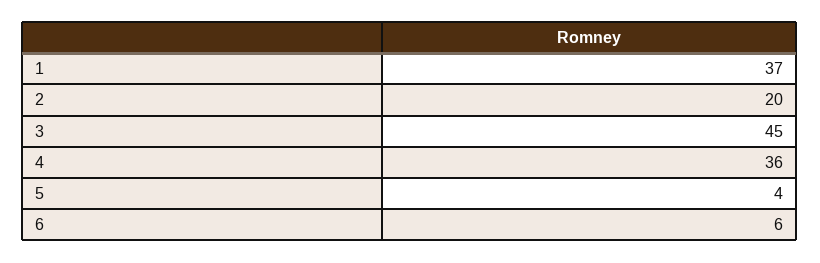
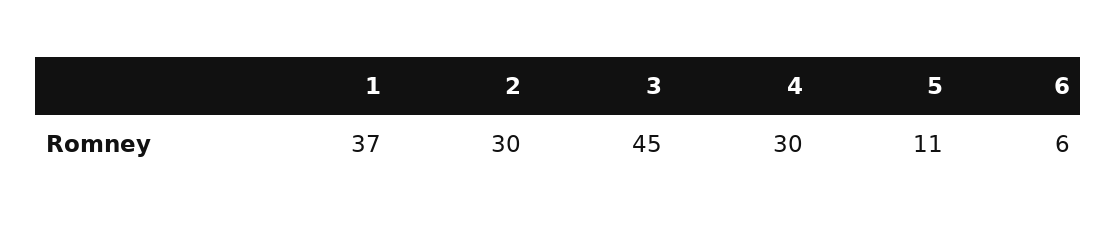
  {
    "1": 37,
-   "2": 20,
+   "2": 30,
    "3": 45,
-   "4": 36,
+   "4": 30,
-   "5": 4,
+   "5": 11,
    "6": 6
  }

